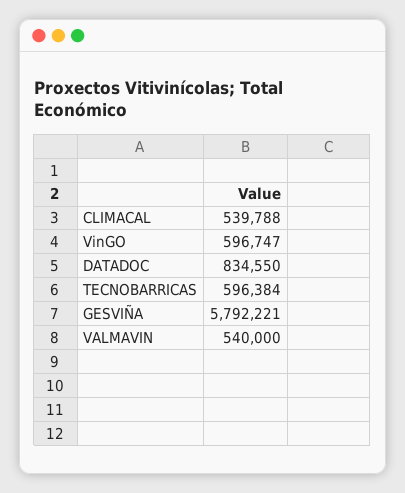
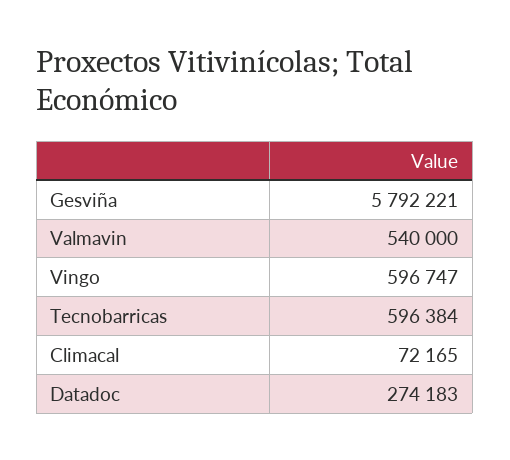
  {
-   "CLIMACAL": 539788,
+   "CLIMACAL": 72165,
    "VinGO": 596747,
-   "DATADOC": 834550,
+   "DATADOC": 274183,
    "TECNOBARRICAS": 596384,
    "GESVIÑA": 5792221,
    "VALMAVIN": 540000
  }

